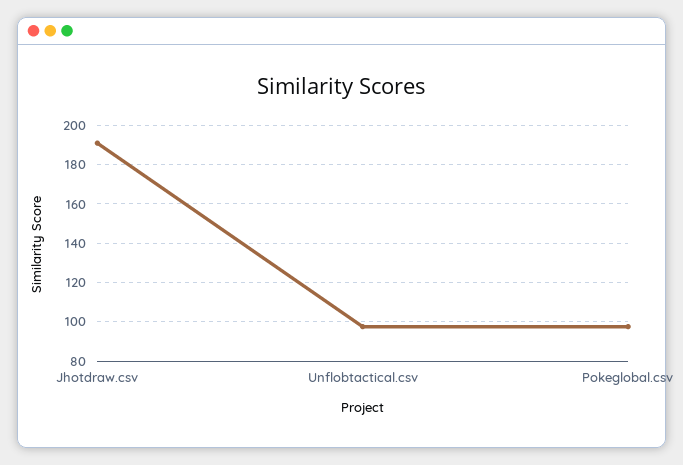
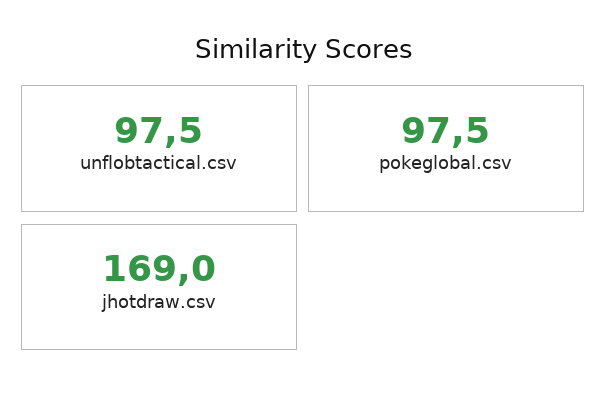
  {
-   "Jhotdraw.csv": 190,
+   "Jhotdraw.csv": 169,
    "Unflobtactical.csv": 97.5,
    "Pokeglobal.csv": 97.5
  }

